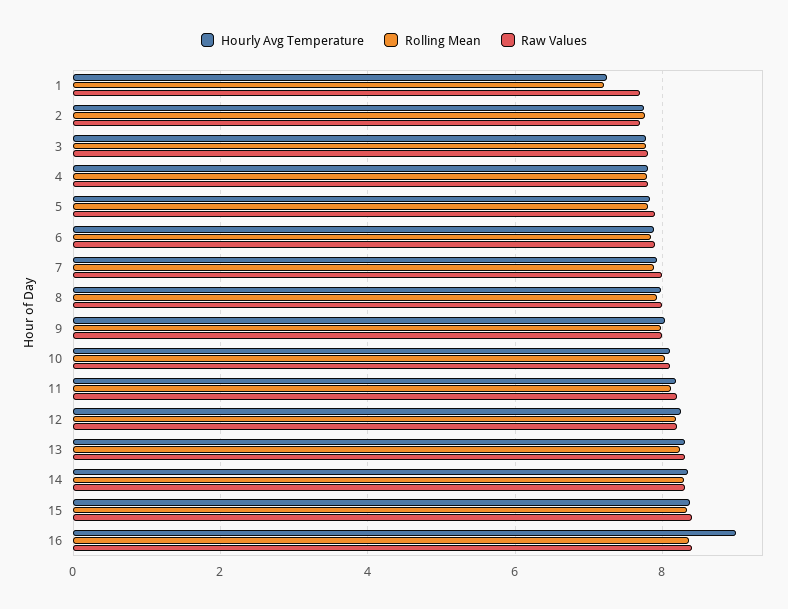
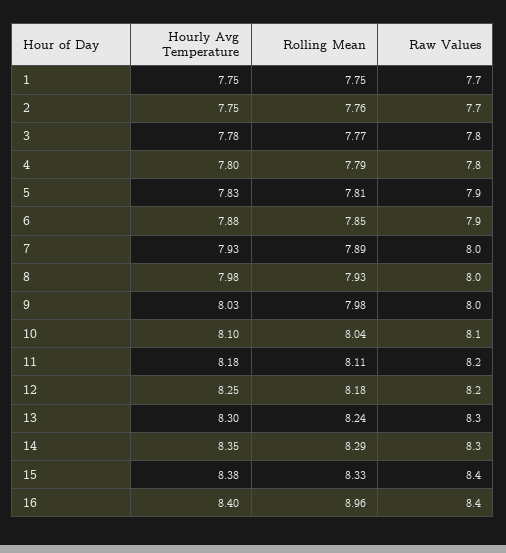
  {
    "Hourly Avg Temperature": {
-     "1": 7.2,
+     "1": 7.75,
      "2": 7.75,
      "3": 7.78,
      "4": 7.8,
      "5": 7.83,
      "6": 7.88,
      "7": 7.93,
      "8": 7.98,
      "9": 8.03,
      "10": 8.1,
      "11": 8.18,
      "12": 8.25,
      "13": 8.3,
      "14": 8.35,
      "15": 8.38,
-     "16": 9
+     "16": 8.4
    },
    "Rolling Mean": {
-     "1": 7.2,
+     "1": 7.75,
      "2": 7.76,
      "3": 7.77,
      "4": 7.79,
      "5": 7.81,
      "6": 7.85,
      "7": 7.89,
      "8": 7.93,
      "9": 7.98,
      "10": 8.04,
      "11": 8.11,
      "12": 8.18,
      "13": 8.24,
      "14": 8.29,
      "15": 8.33,
-     "16": 8.4
+     "16": 8.96
    },
    "Raw Values": {
      "1": 7.7,
      "2": 7.7,
      "3": 7.8,
      "4": 7.8,
      "5": 7.9,
      "6": 7.9,
      "7": 8,
      "8": 8,
      "9": 8,
      "10": 8.1,
      "11": 8.2,
      "12": 8.2,
      "13": 8.3,
      "14": 8.3,
      "15": 8.4,
      "16": 8.4
    }
  }

